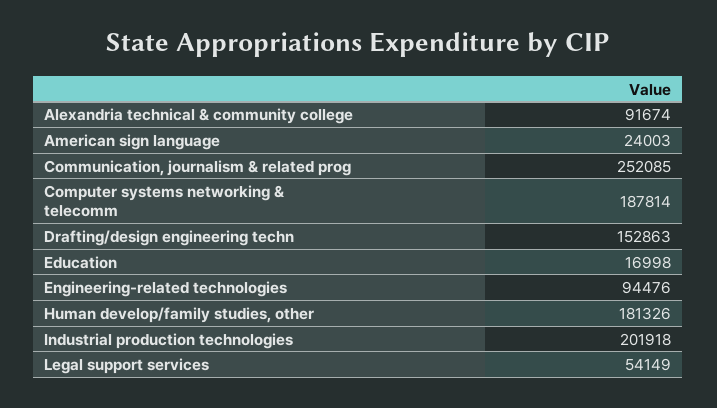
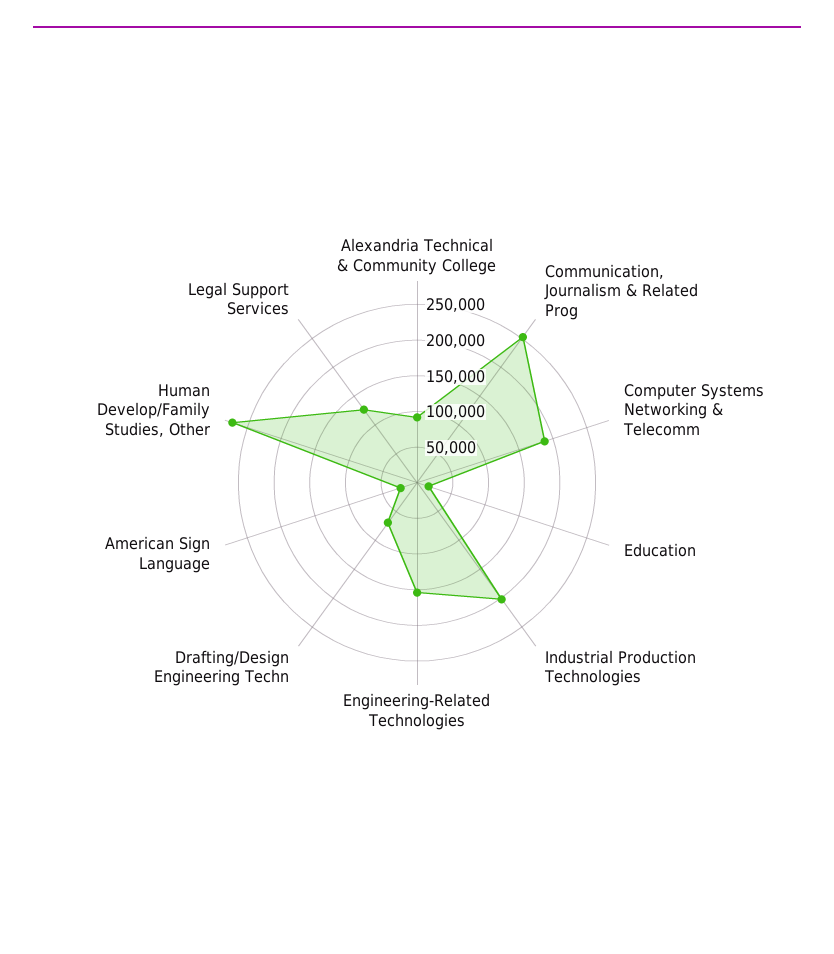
  {
    "Alexandria technical & community college": 91674,
    "American sign language": 24003,
    "Communication, journalism & related prog": 252085,
    "Computer systems networking & telecomm": 187814,
-   "Drafting/design engineering techn": 152863,
+   "Drafting/design engineering techn": 75000,
    "Education": 16998,
-   "Engineering-related technologies": 94476,
+   "Engineering-related technologies": 150000,
-   "Human develop/family studies, other": 181326,
+   "Human develop/family studies, other": 275000,
    "Industrial production technologies": 201918,
-   "Legal support services": 54149
+   "Legal support services": 125000
  }

